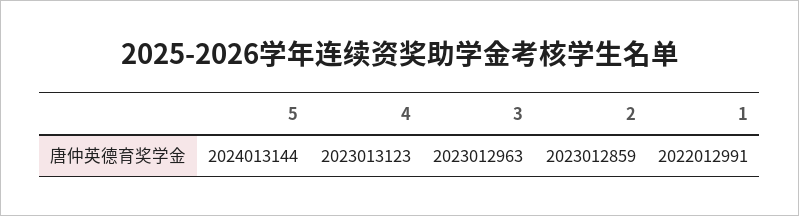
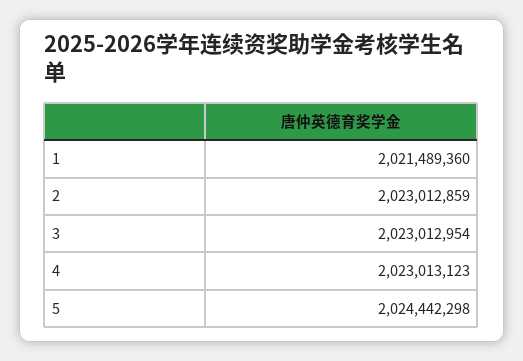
  {
-   "5": 2024013144,
+   "5": 2024442298,
    "4": 2023013123,
-   "3": 2023012963,
+   "3": 2023012954,
    "2": 2023012859,
-   "1": 2022012991
+   "1": 2021489360
  }

